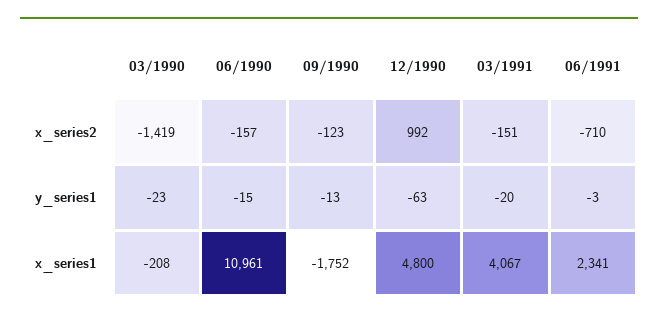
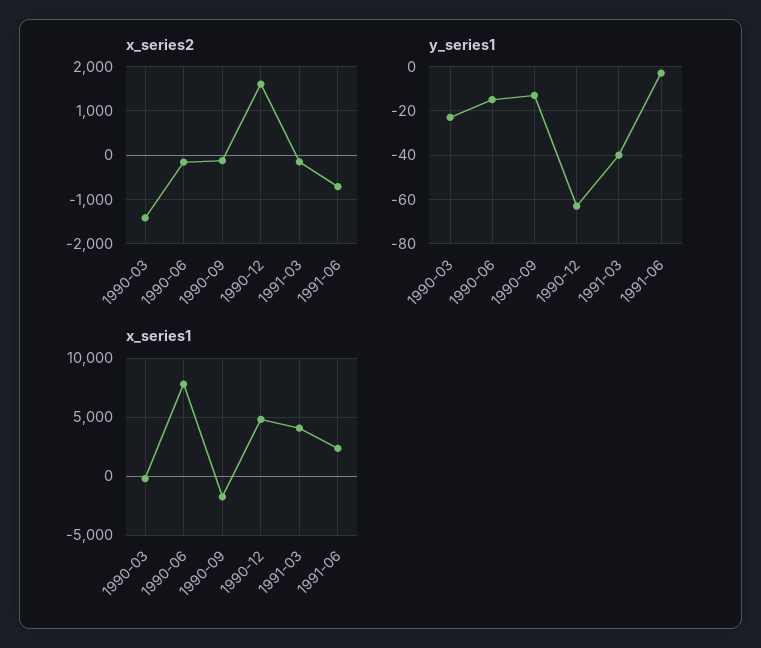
  {
    "x_series2": {
      "03/1990": -1419,
      "06/1990": -157,
      "09/1990": -123,
-     "12/1990": 992,
+     "12/1990": 1600,
      "03/1991": -151,
      "06/1991": -710
    },
    "y_series1": {
      "03/1990": -23,
      "06/1990": -15,
      "09/1990": -13,
      "12/1990": -63,
-     "03/1991": -20,
+     "03/1991": -40,
      "06/1991": -3
    },
    "x_series1": {
      "03/1990": -208,
-     "06/1990": 10961,
+     "06/1990": 8000,
      "09/1990": -1752,
      "12/1990": 4800,
      "03/1991": 4067,
      "06/1991": 2341
    }
  }

